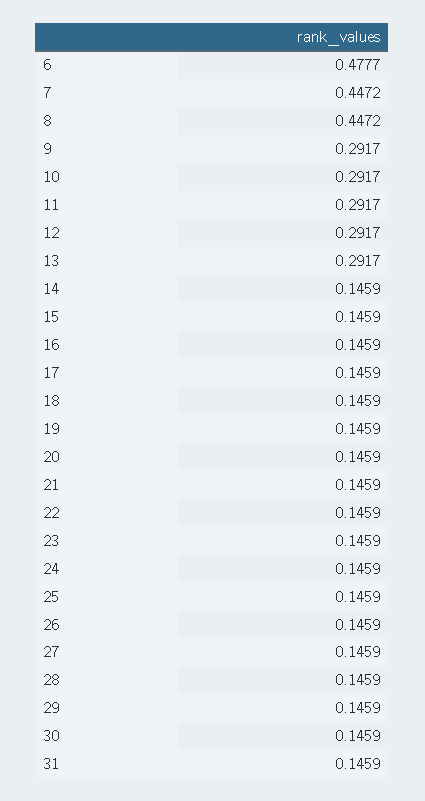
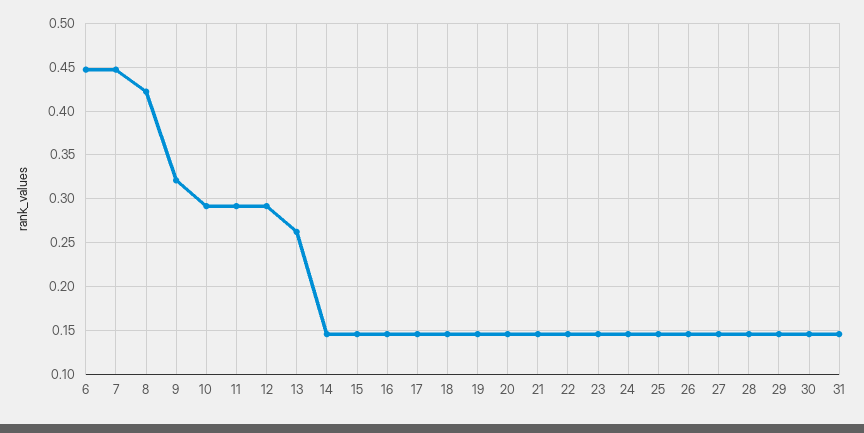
  {
-   "6": 0.4777,
+   "6": 0.45,
    "7": 0.4472,
-   "8": 0.4472,
+   "8": 0.42,
-   "9": 0.2917,
+   "9": 0.32,
    "10": 0.2917,
    "11": 0.2917,
    "12": 0.2917,
-   "13": 0.2917,
+   "13": 0.26,
    "14": 0.1459,
    "15": 0.1459,
    "16": 0.1459,
    "17": 0.1459,
    "18": 0.1459,
    "19": 0.1459,
    "20": 0.1459,
    "21": 0.1459,
    "22": 0.1459,
    "23": 0.1459,
    "24": 0.1459,
    "25": 0.1459,
    "26": 0.1459,
    "27": 0.1459,
    "28": 0.1459,
    "29": 0.1459,
    "30": 0.1459,
    "31": 0.1459
  }

